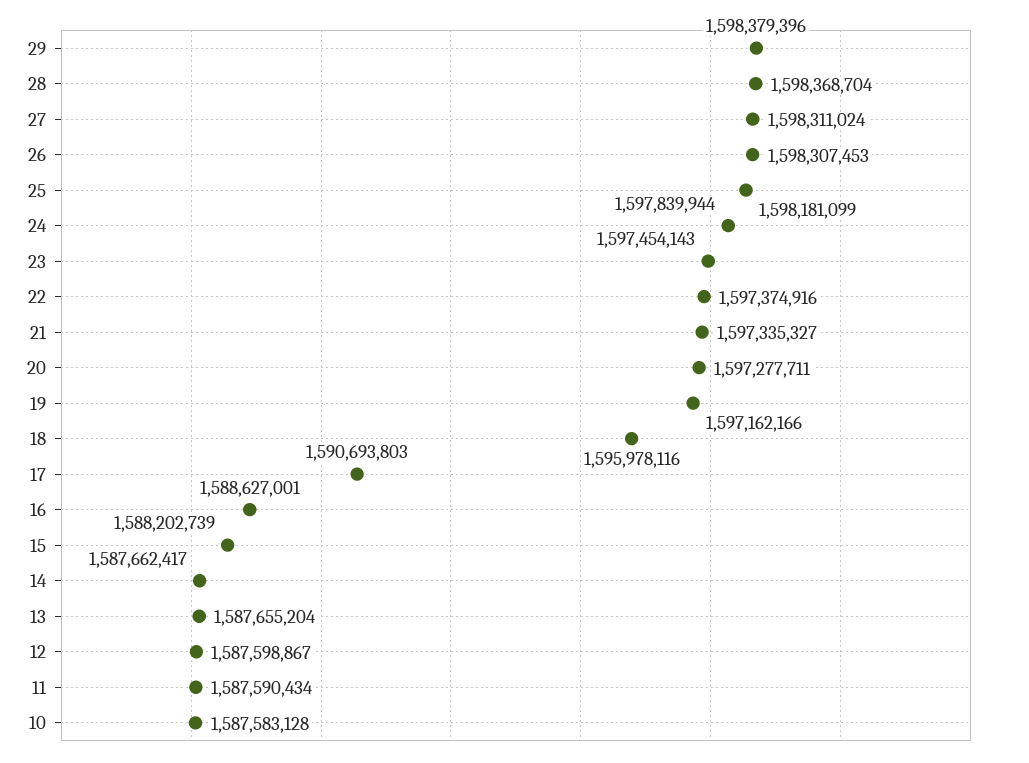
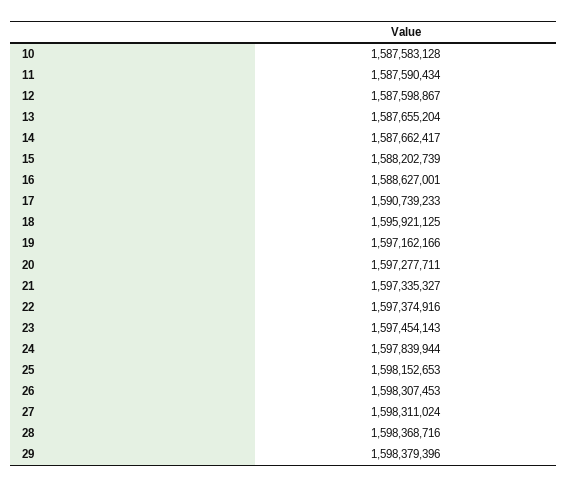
  {
    "29": 1598379396,
-   "28": 1598368704,
+   "28": 1598368716,
    "27": 1598311024,
    "26": 1598307453,
-   "25": 1598181099,
+   "25": 1598152653,
    "24": 1597839944,
    "23": 1597454143,
    "22": 1597374916,
    "21": 1597335327,
    "20": 1597277711,
    "19": 1597162166,
-   "18": 1595978116,
+   "18": 1595921125,
-   "17": 1590693803,
+   "17": 1590739233,
    "16": 1588627001,
    "15": 1588202739,
    "14": 1587662417,
    "13": 1587655204,
    "12": 1587598867,
    "11": 1587590434,
    "10": 1587583128
  }

